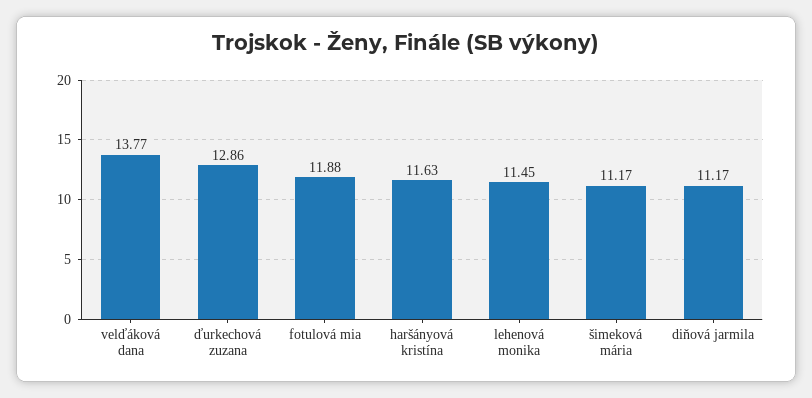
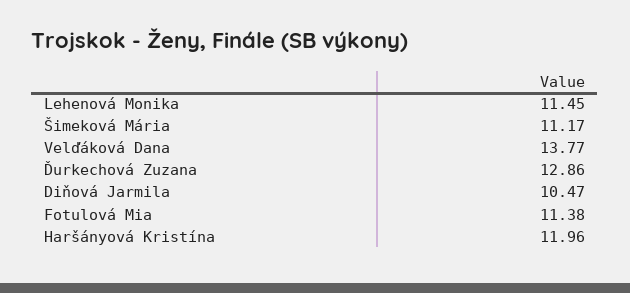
  {
    "velďáková dana": 13.77,
    "ďurkechová zuzana": 12.86,
-   "fotulová mia": 11.88,
+   "fotulová mia": 11.38,
-   "haršányová kristína": 11.63,
+   "haršányová kristína": 11.96,
    "lehenová monika": 11.45,
    "šimeková mária": 11.17,
-   "diňová jarmila": 11.17
+   "diňová jarmila": 10.47
  }

